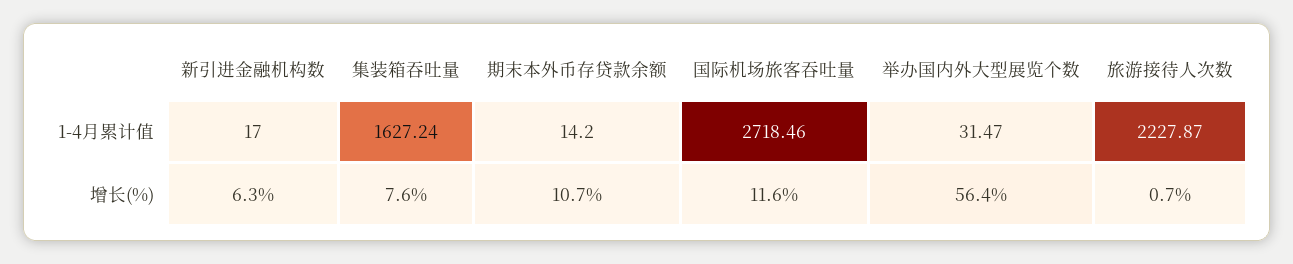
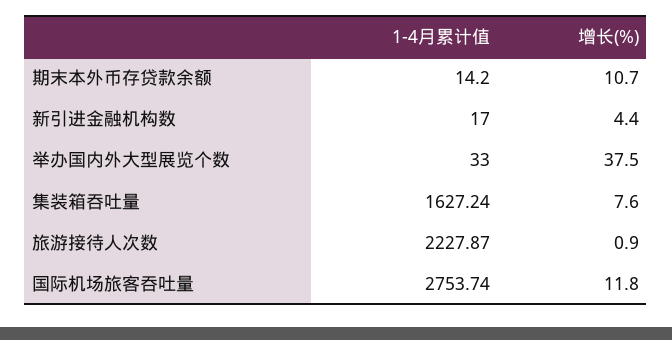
  {
    "新引进金融机构数": {
      "1-4月累计值": 17,
-     "增长(%)": 6.3
+     "增长(%)": 4.4
    },
    "集装箱吞吐量": {
      "1-4月累计值": 1627.24,
      "增长(%)": 7.6
    },
    "期末本外币存贷款余额": {
      "1-4月累计值": 14.2,
      "增长(%)": 10.7
    },
    "国际机场旅客吞吐量": {
-     "1-4月累计值": 2718.46,
+     "1-4月累计值": 2753.74,
-     "增长(%)": 11.6
+     "增长(%)": 11.8
    },
    "举办国内外大型展览个数": {
-     "1-4月累计值": 31.47,
+     "1-4月累计值": 33,
-     "增长(%)": 56.4
+     "增长(%)": 37.5
    },
    "旅游接待人次数": {
      "1-4月累计值": 2227.87,
-     "增长(%)": 0.7
+     "增长(%)": 0.9
    }
  }

